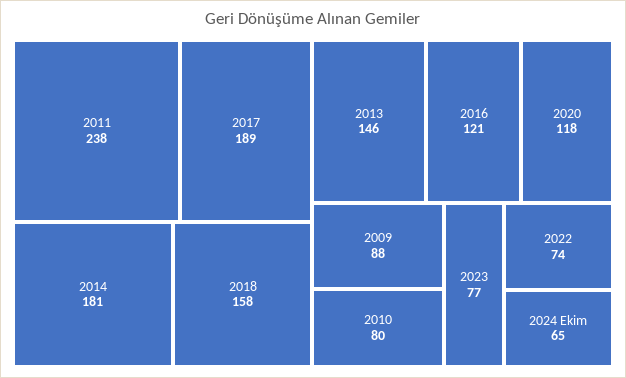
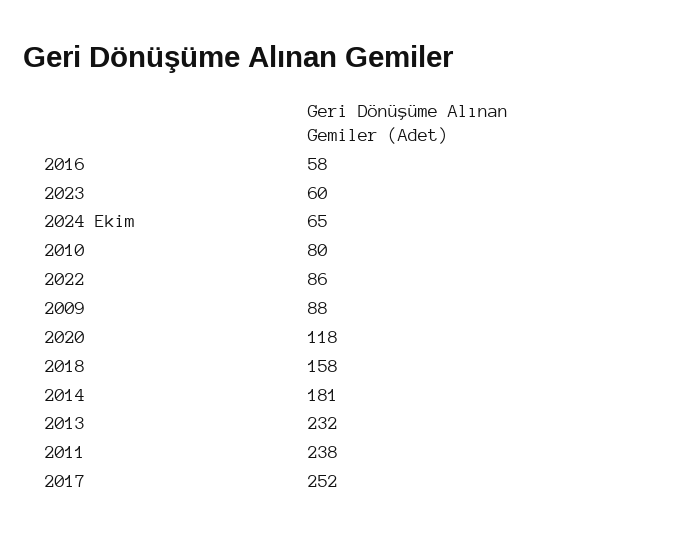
  {
    "2011": 238,
-   "2017": 189,
+   "2017": 252,
    "2014": 181,
    "2018": 158,
-   "2013": 146,
+   "2013": 232,
-   "2016": 121,
+   "2016": 58,
    "2020": 118,
    "2009": 88,
    "2010": 80,
-   "2023": 77,
+   "2023": 60,
-   "2022": 74,
+   "2022": 86,
    "2024 Ekim": 65
  }

